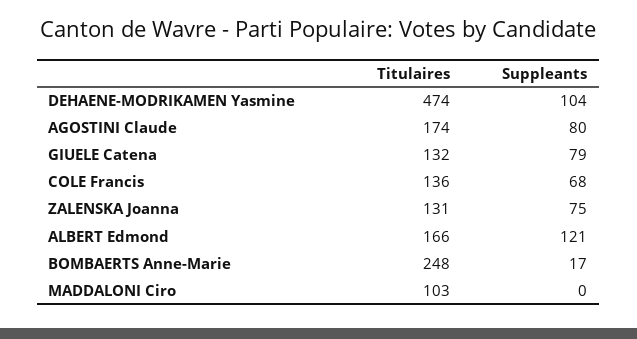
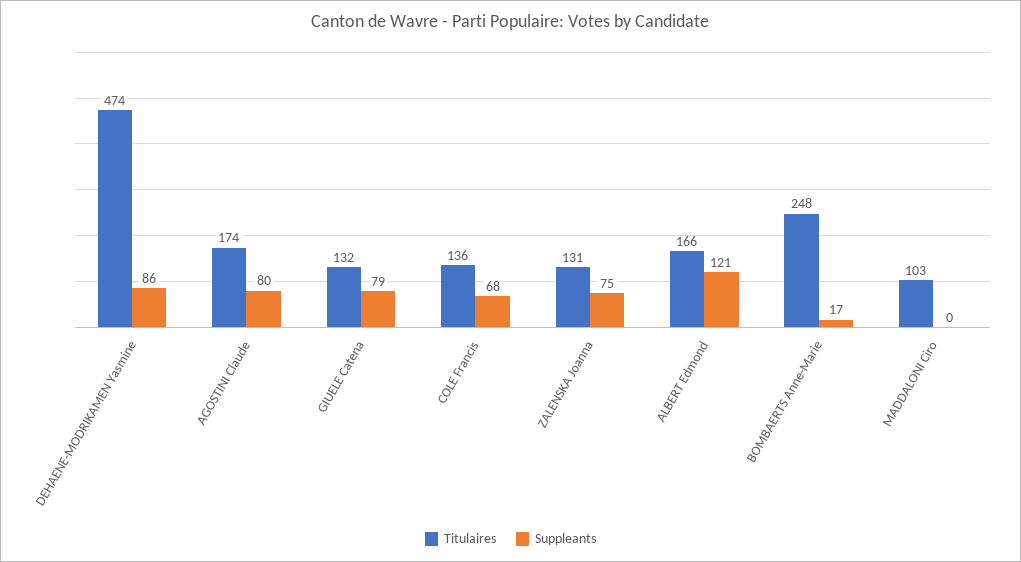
  {
    "Titulaires": {
      "DEHAENE-MODRIKAMEN Yasmine": 474,
      "AGOSTINI Claude": 174,
      "GIUELE Catena": 132,
      "COLE Francis": 136,
      "ZALENSKA Joanna": 131,
      "ALBERT Edmond": 166,
      "BOMBAERTS Anne-Marie": 248,
      "MADDALONI Ciro": 103
    },
    "Suppleants": {
-     "DEHAENE-MODRIKAMEN Yasmine": 104,
+     "DEHAENE-MODRIKAMEN Yasmine": 86,
      "AGOSTINI Claude": 80,
      "GIUELE Catena": 79,
      "COLE Francis": 68,
      "ZALENSKA Joanna": 75,
      "ALBERT Edmond": 121,
      "BOMBAERTS Anne-Marie": 17,
      "MADDALONI Ciro": 0
    }
  }

